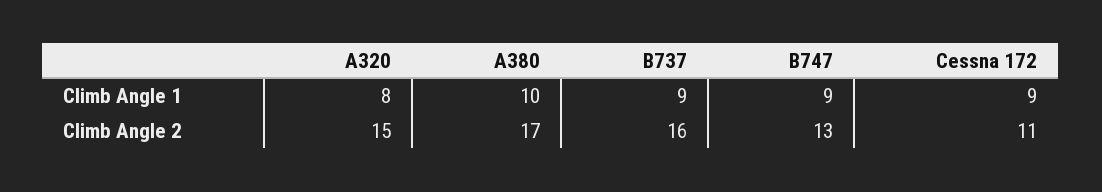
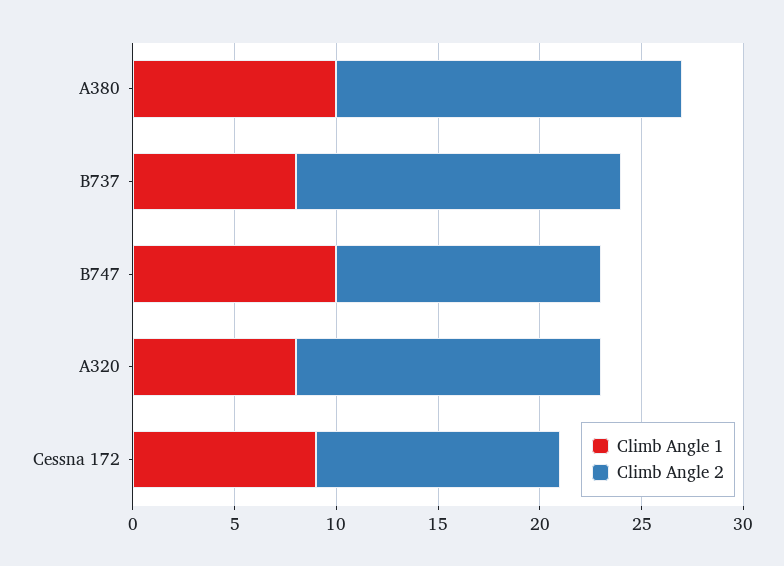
  {
    "Climb Angle 1": {
      "A320": 8,
      "A380": 10,
-     "B737": 9,
+     "B737": 8,
-     "B747": 9,
+     "B747": 10,
      "Cessna 172": 9
    },
    "Climb Angle 2": {
      "A320": 15,
      "A380": 17,
      "B737": 16,
      "B747": 13,
-     "Cessna 172": 11
+     "Cessna 172": 12
    }
  }

